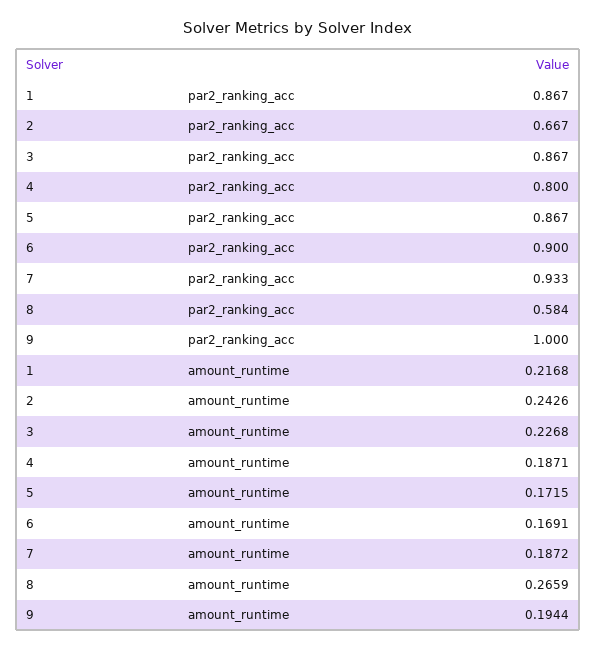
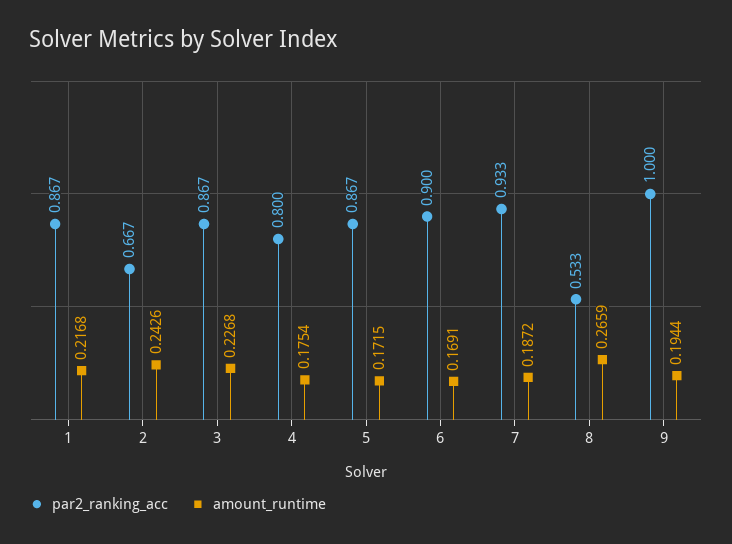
  {
    "par2_ranking_acc": {
      "1": 0.867,
      "2": 0.667,
      "3": 0.867,
      "4": 0.8,
      "5": 0.867,
      "6": 0.9,
      "7": 0.933,
-     "8": 0.584,
+     "8": 0.533,
      "9": 1
    },
    "amount_runtime": {
      "1": 0.2168,
      "2": 0.2426,
      "3": 0.2268,
-     "4": 0.1871,
+     "4": 0.1754,
      "5": 0.1715,
      "6": 0.1691,
      "7": 0.1872,
      "8": 0.2659,
      "9": 0.1944
    }
  }

